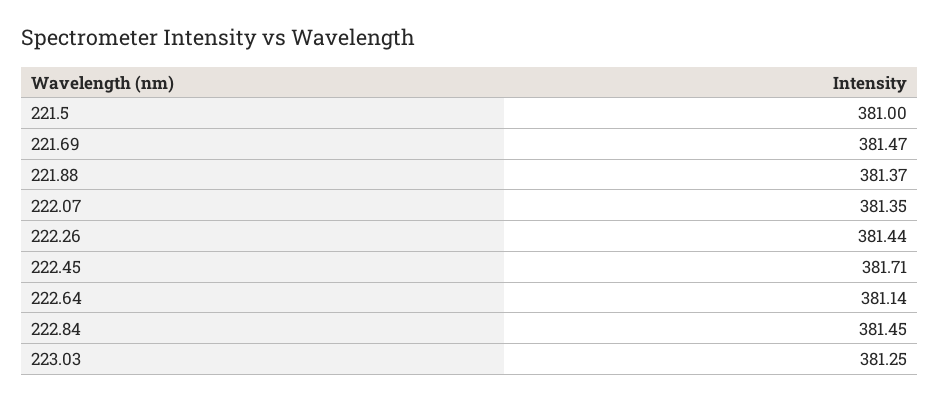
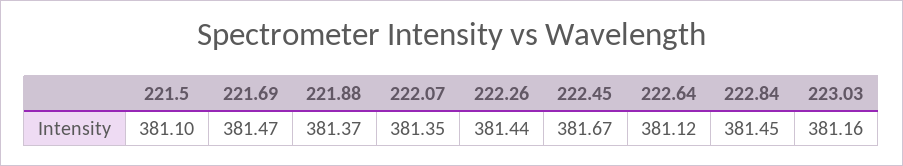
  {
-   "221.5": 381,
+   "221.5": 381.1,
    "221.69": 381.47,
    "221.88": 381.37,
    "222.07": 381.35,
    "222.26": 381.44,
-   "222.45": 381.71,
+   "222.45": 381.67,
-   "222.64": 381.14,
+   "222.64": 381.12,
    "222.84": 381.45,
-   "223.03": 381.25
+   "223.03": 381.16
  }

